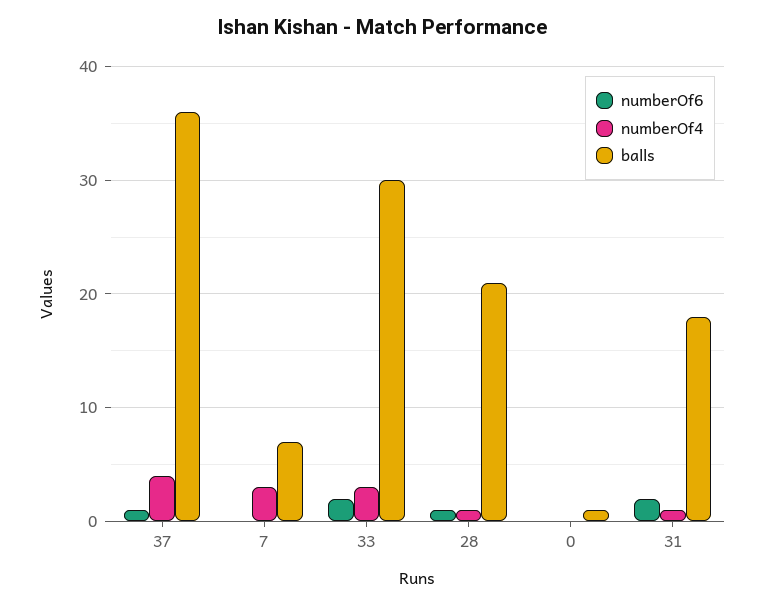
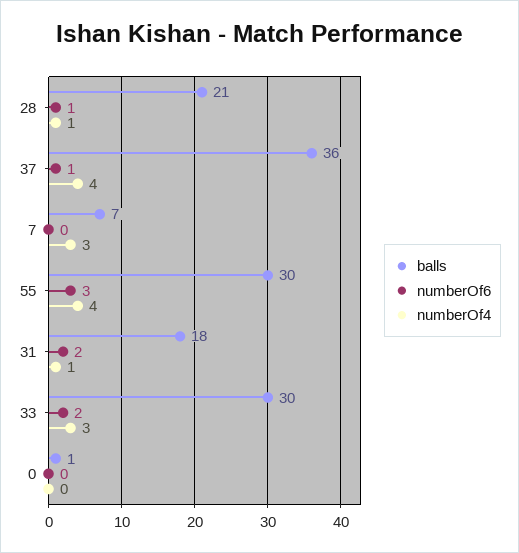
  {
    "numberOf6": {
      "37": 1,
      "7": 0,
      "33": 2,
      "28": 1,
      "0": 0,
-     "31": 2
+     "31": 2,
+     "55": 3
    },
    "numberOf4": {
      "37": 4,
      "7": 3,
      "33": 3,
      "28": 1,
      "0": 0,
-     "31": 1
+     "31": 1,
+     "55": 4
    },
    "balls": {
      "37": 36,
      "7": 7,
      "33": 30,
      "28": 21,
      "0": 1,
-     "31": 18
+     "31": 18,
+     "55": 30
    }
  }

